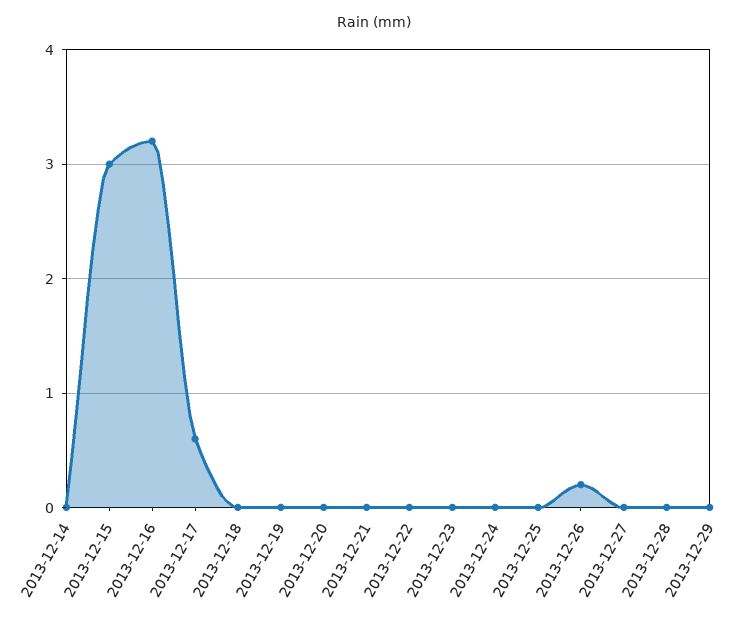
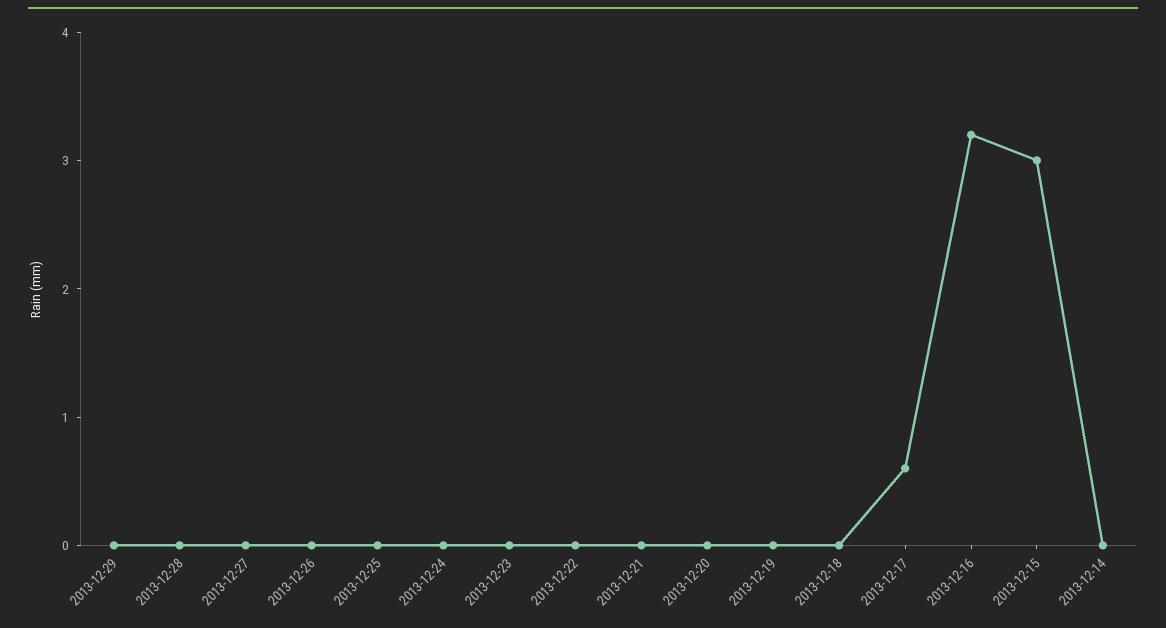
  {
    "2013-12-14": 0,
    "2013-12-15": 3,
    "2013-12-16": 3.2,
    "2013-12-17": 0.6,
    "2013-12-18": 0,
    "2013-12-19": 0,
    "2013-12-20": 0,
    "2013-12-21": 0,
    "2013-12-22": 0,
    "2013-12-23": 0,
    "2013-12-24": 0,
    "2013-12-25": 0,
-   "2013-12-26": 0.2,
+   "2013-12-26": 0,
    "2013-12-27": 0,
    "2013-12-28": 0,
    "2013-12-29": 0
  }

